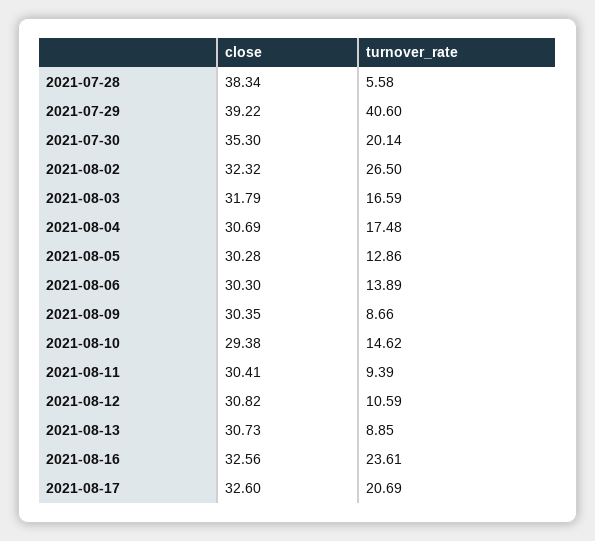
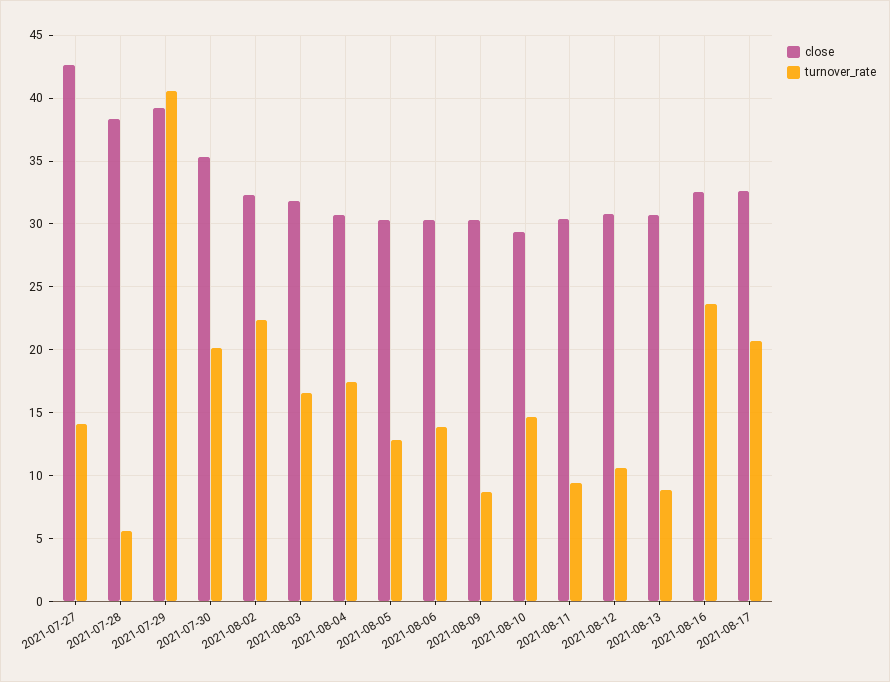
  {
    "close": {
      "2021-07-28": 38.34,
      "2021-07-29": 39.22,
      "2021-07-30": 35.3,
      "2021-08-02": 32.32,
      "2021-08-03": 31.79,
      "2021-08-04": 30.69,
      "2021-08-05": 30.28,
      "2021-08-06": 30.3,
      "2021-08-09": 30.35,
      "2021-08-10": 29.38,
      "2021-08-11": 30.41,
      "2021-08-12": 30.82,
      "2021-08-13": 30.73,
      "2021-08-16": 32.56,
-     "2021-08-17": 32.6
+     "2021-08-17": 32.6,
+     "2021-07-27": 42.5
    },
    "turnover_rate": {
      "2021-07-28": 5.58,
      "2021-07-29": 40.6,
      "2021-07-30": 20.14,
-     "2021-08-02": 26.5,
+     "2021-08-02": 22.5,
      "2021-08-03": 16.59,
      "2021-08-04": 17.48,
      "2021-08-05": 12.86,
      "2021-08-06": 13.89,
      "2021-08-09": 8.66,
      "2021-08-10": 14.62,
      "2021-08-11": 9.39,
      "2021-08-12": 10.59,
      "2021-08-13": 8.85,
      "2021-08-16": 23.61,
-     "2021-08-17": 20.69
+     "2021-08-17": 20.69,
+     "2021-07-27": 14
    }
  }

